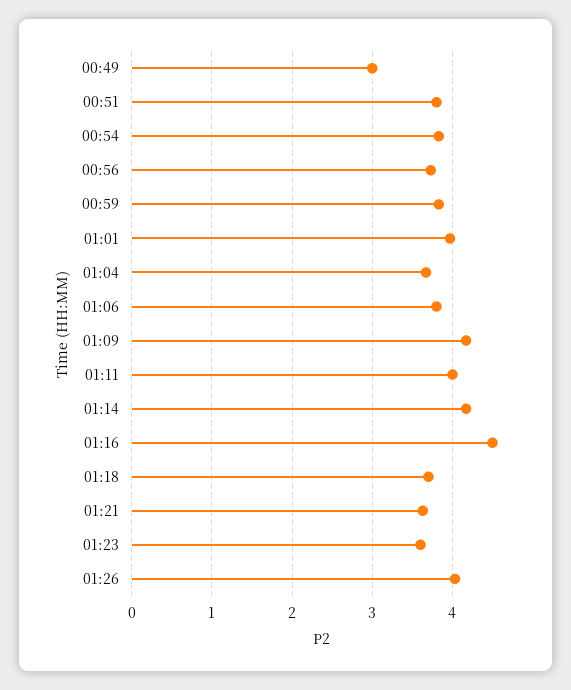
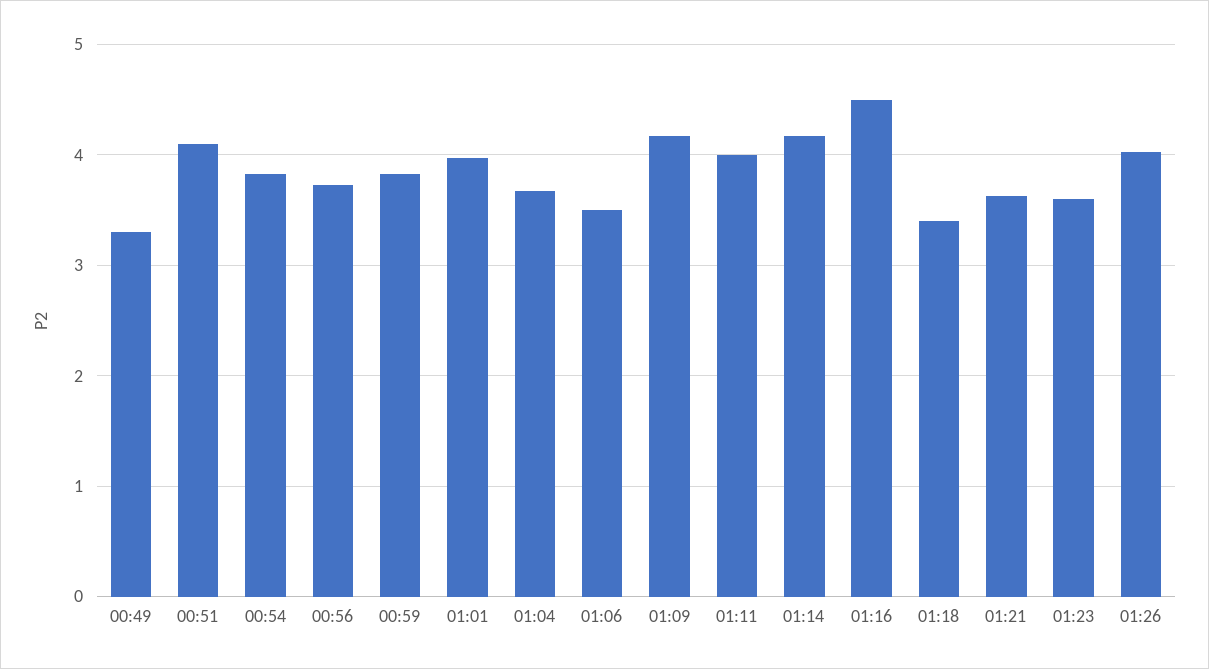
  {
-   "00:49": 3,
+   "00:49": 3.3,
-   "00:51": 3.8,
+   "00:51": 4.1,
    "00:54": 3.8,
    "00:56": 3.7,
    "00:59": 3.8,
    "01:01": 4,
    "01:04": 3.7,
-   "01:06": 3.8,
+   "01:06": 3.5,
    "01:09": 4.2,
    "01:11": 4,
    "01:14": 4.2,
    "01:16": 4.5,
-   "01:18": 3.7,
+   "01:18": 3.4,
    "01:21": 3.6,
    "01:23": 3.6,
    "01:26": 4
  }

